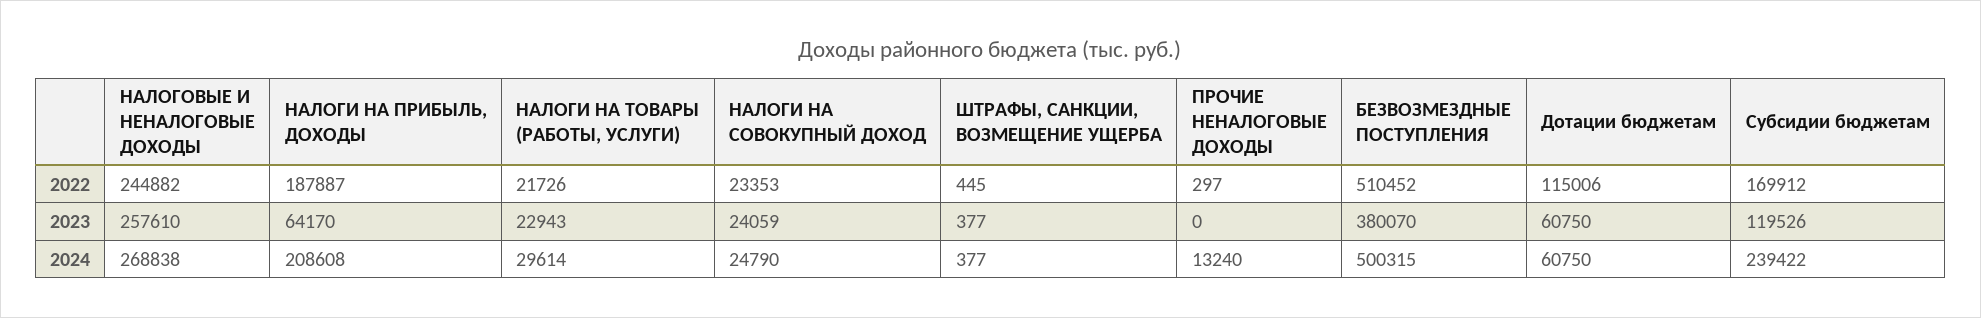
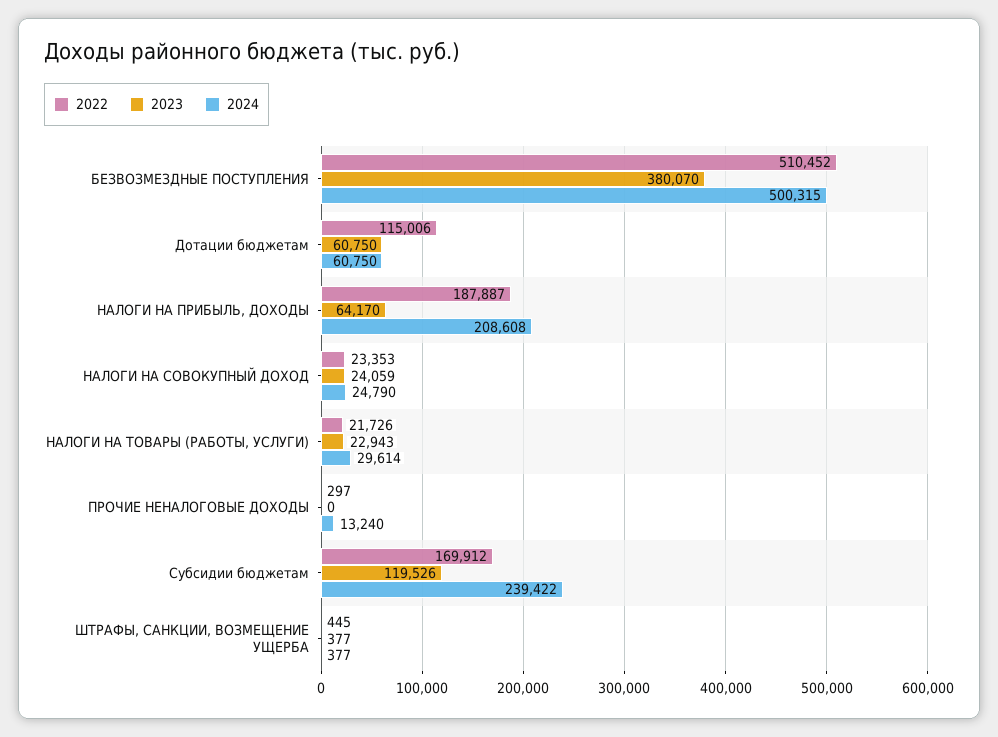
  {
    "2022": {
-     "НАЛОГОВЫЕ И НЕНАЛОГОВЫЕ ДОХОДЫ": 244882,
      "НАЛОГИ НА ПРИБЫЛЬ, ДОХОДЫ": 187887,
      "НАЛОГИ НА ТОВАРЫ (РАБОТЫ, УСЛУГИ)": 21726,
      "НАЛОГИ НА СОВОКУПНЫЙ ДОХОД": 23353,
      "ШТРАФЫ, САНКЦИИ, ВОЗМЕЩЕНИЕ УЩЕРБА": 445,
      "ПРОЧИЕ НЕНАЛОГОВЫЕ ДОХОДЫ": 297,
      "БЕЗВОЗМЕЗДНЫЕ ПОСТУПЛЕНИЯ": 510452,
      "Дотации бюджетам": 115006,
      "Субсидии бюджетам": 169912
    },
    "2023": {
-     "НАЛОГОВЫЕ И НЕНАЛОГОВЫЕ ДОХОДЫ": 257610,
      "НАЛОГИ НА ПРИБЫЛЬ, ДОХОДЫ": 64170,
      "НАЛОГИ НА ТОВАРЫ (РАБОТЫ, УСЛУГИ)": 22943,
      "НАЛОГИ НА СОВОКУПНЫЙ ДОХОД": 24059,
      "ШТРАФЫ, САНКЦИИ, ВОЗМЕЩЕНИЕ УЩЕРБА": 377,
      "ПРОЧИЕ НЕНАЛОГОВЫЕ ДОХОДЫ": 0,
      "БЕЗВОЗМЕЗДНЫЕ ПОСТУПЛЕНИЯ": 380070,
      "Дотации бюджетам": 60750,
      "Субсидии бюджетам": 119526
    },
    "2024": {
-     "НАЛОГОВЫЕ И НЕНАЛОГОВЫЕ ДОХОДЫ": 268838,
      "НАЛОГИ НА ПРИБЫЛЬ, ДОХОДЫ": 208608,
      "НАЛОГИ НА ТОВАРЫ (РАБОТЫ, УСЛУГИ)": 29614,
      "НАЛОГИ НА СОВОКУПНЫЙ ДОХОД": 24790,
      "ШТРАФЫ, САНКЦИИ, ВОЗМЕЩЕНИЕ УЩЕРБА": 377,
      "ПРОЧИЕ НЕНАЛОГОВЫЕ ДОХОДЫ": 13240,
      "БЕЗВОЗМЕЗДНЫЕ ПОСТУПЛЕНИЯ": 500315,
      "Дотации бюджетам": 60750,
      "Субсидии бюджетам": 239422
    }
  }

